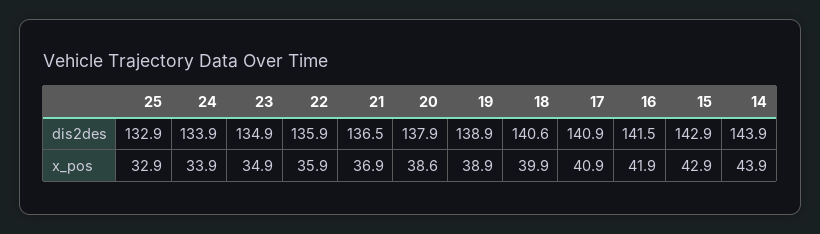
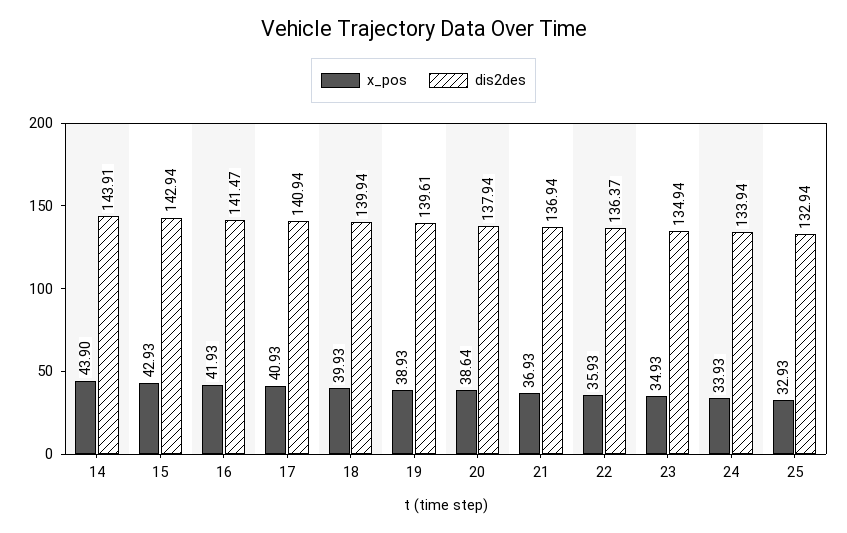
  {
    "dis2des": {
      "25": 132.94,
      "24": 133.94,
      "23": 134.94,
-     "22": 135.9,
+     "22": 136.37,
-     "21": 136.5,
+     "21": 136.94,
      "20": 137.94,
-     "19": 138.9,
+     "19": 139.61,
-     "18": 140.6,
+     "18": 139.94,
      "17": 140.94,
      "16": 141.47,
      "15": 142.94,
      "14": 143.91
    },
    "x_pos": {
      "25": 32.93,
      "24": 33.93,
      "23": 34.93,
      "22": 35.93,
      "21": 36.93,
      "20": 38.64,
      "19": 38.93,
      "18": 39.93,
      "17": 40.93,
      "16": 41.93,
      "15": 42.93,
      "14": 43.9
    }
  }

